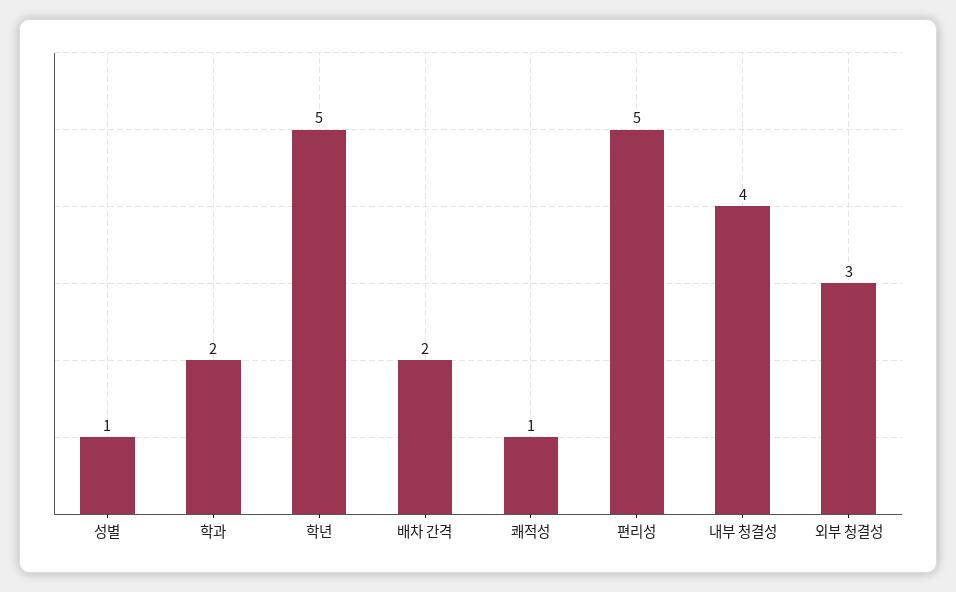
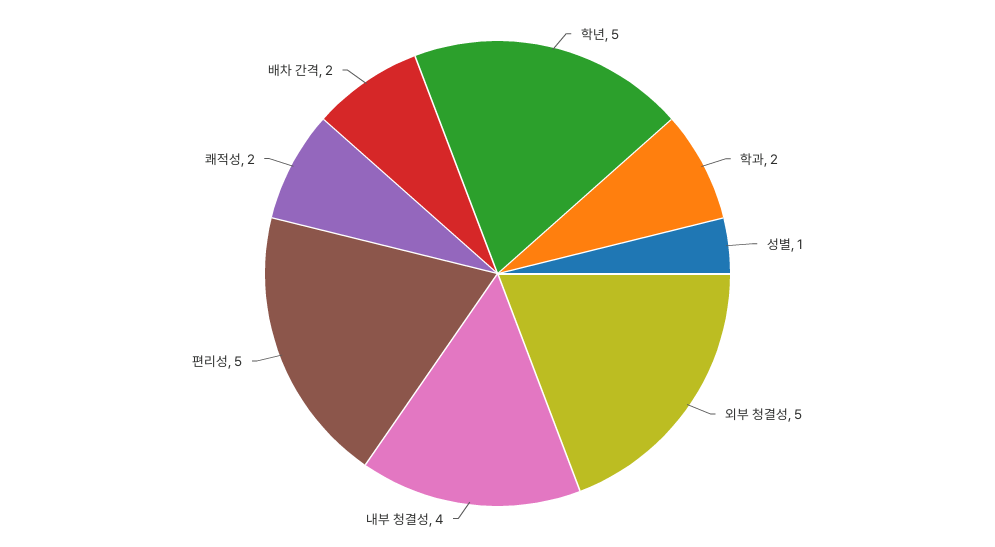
  {
    "성별": 1,
    "학과": 2,
    "학년": 5,
    "배차 간격": 2,
-   "쾌적성": 1,
+   "쾌적성": 2,
    "편리성": 5,
    "내부 청결성": 4,
-   "외부 청결성": 3
+   "외부 청결성": 5
  }

